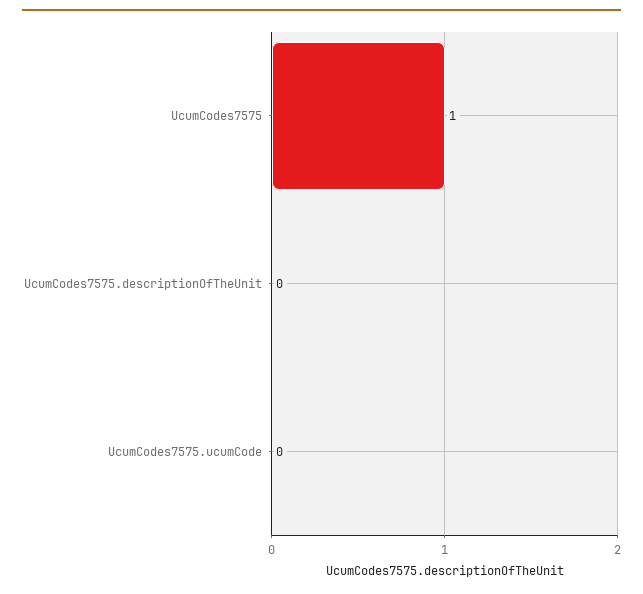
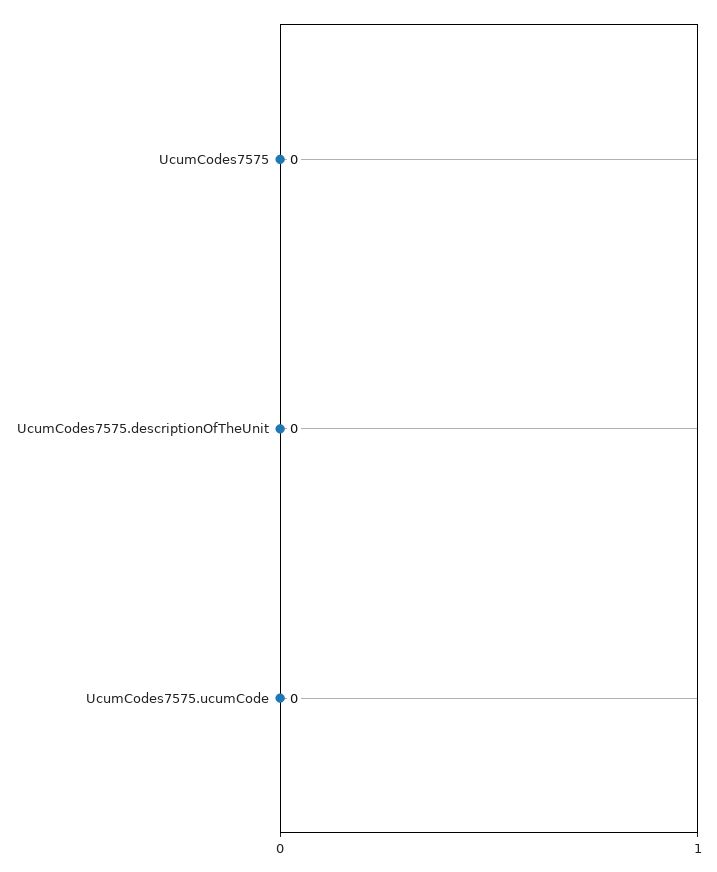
  {
-   "UcumCodes7575": 1,
+   "UcumCodes7575": 0,
    "UcumCodes7575.descriptionOfTheUnit": 0,
    "UcumCodes7575.ucumCode": 0
  }

